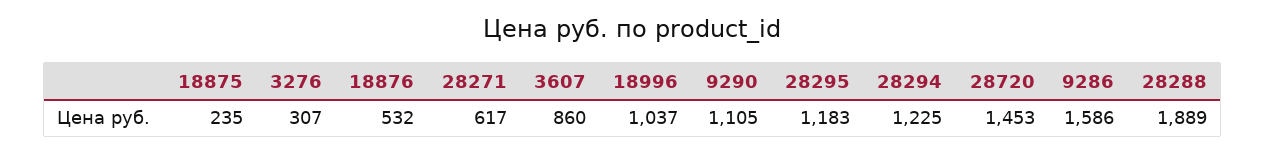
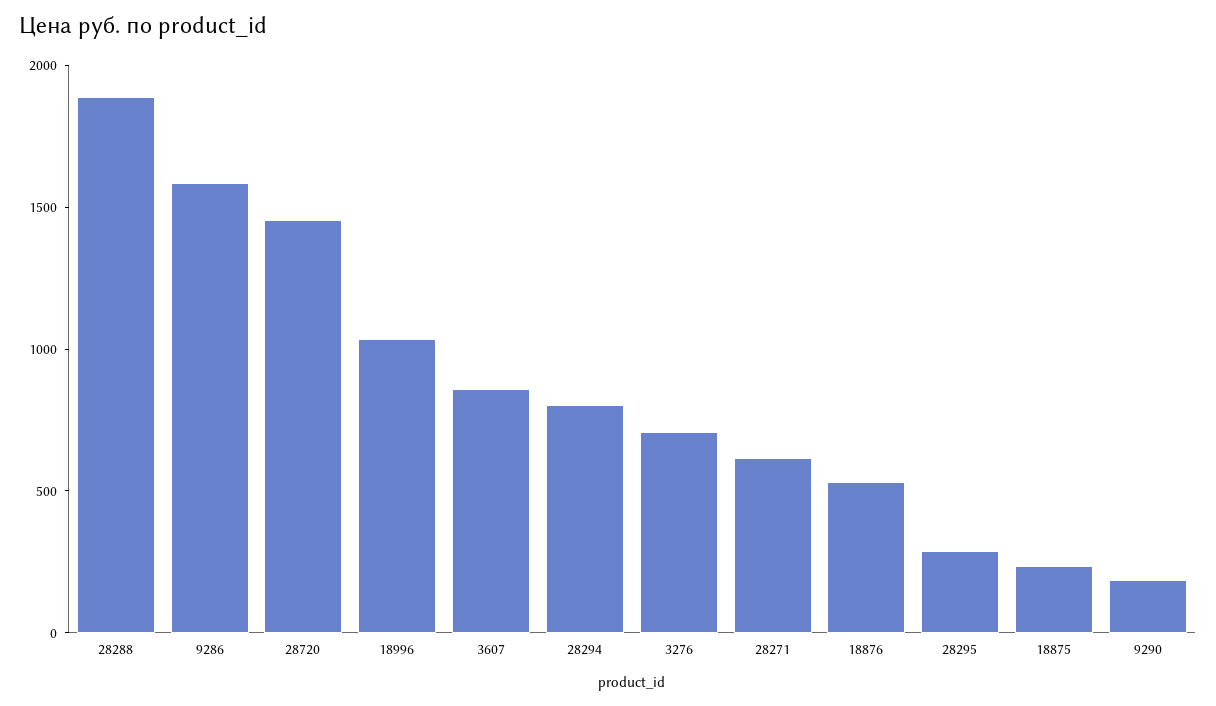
  {
    "18875": 235,
-   "3276": 307,
+   "3276": 700,
    "18876": 532,
    "28271": 617,
    "3607": 860,
    "18996": 1037,
-   "9290": 1105,
+   "9290": 200,
-   "28295": 1183,
+   "28295": 300,
-   "28294": 1225,
+   "28294": 800,
    "28720": 1453,
    "9286": 1586,
    "28288": 1889
  }

